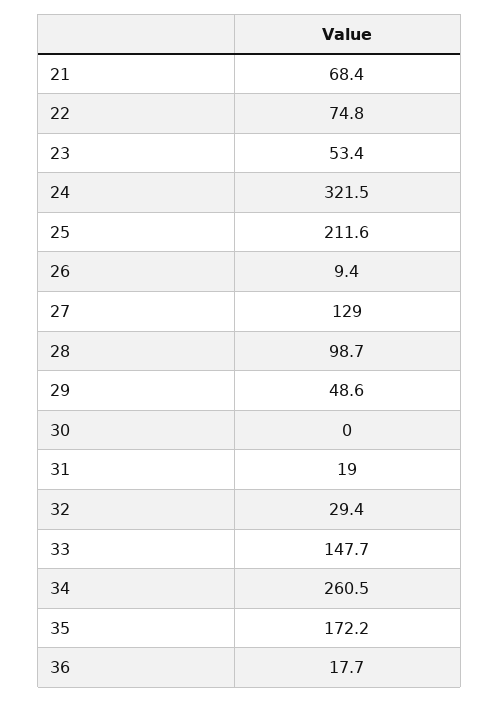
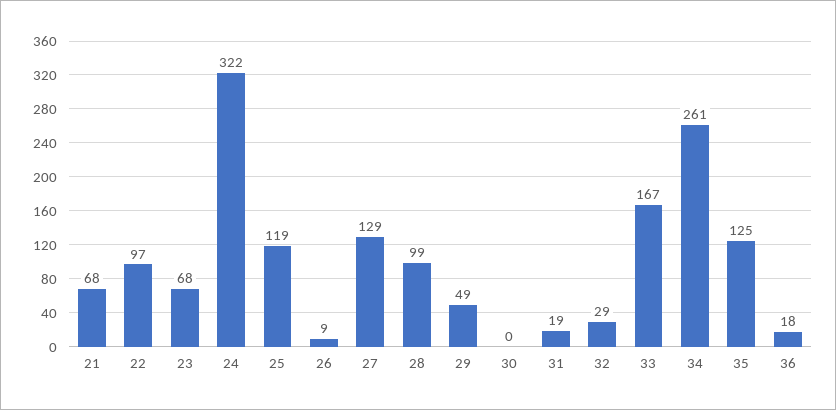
  {
    "21": 68.4,
-   "22": 74.8,
+   "22": 97,
-   "23": 53.4,
+   "23": 68,
    "24": 321.5,
-   "25": 211.6,
+   "25": 119,
    "26": 9.4,
    "27": 129,
    "28": 98.7,
    "29": 48.6,
    "30": 0,
    "31": 19,
    "32": 29.4,
-   "33": 147.7,
+   "33": 167,
    "34": 260.5,
-   "35": 172.2,
+   "35": 125,
    "36": 17.7
  }

